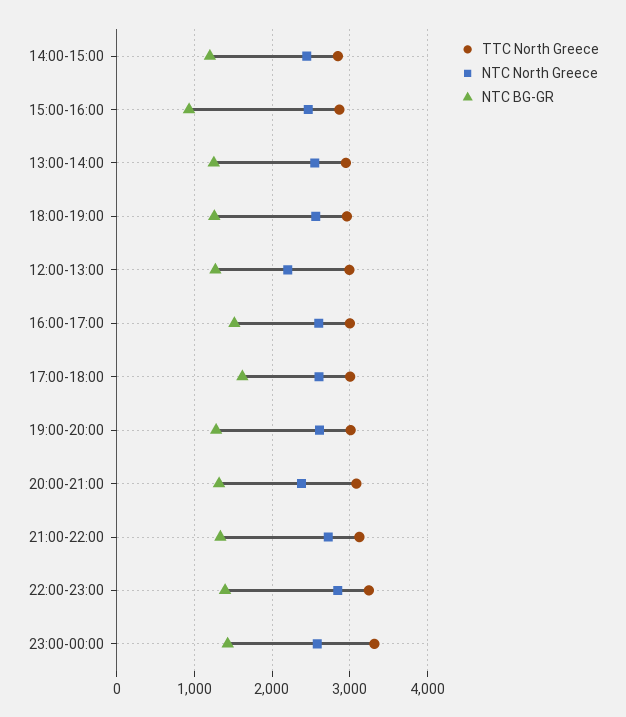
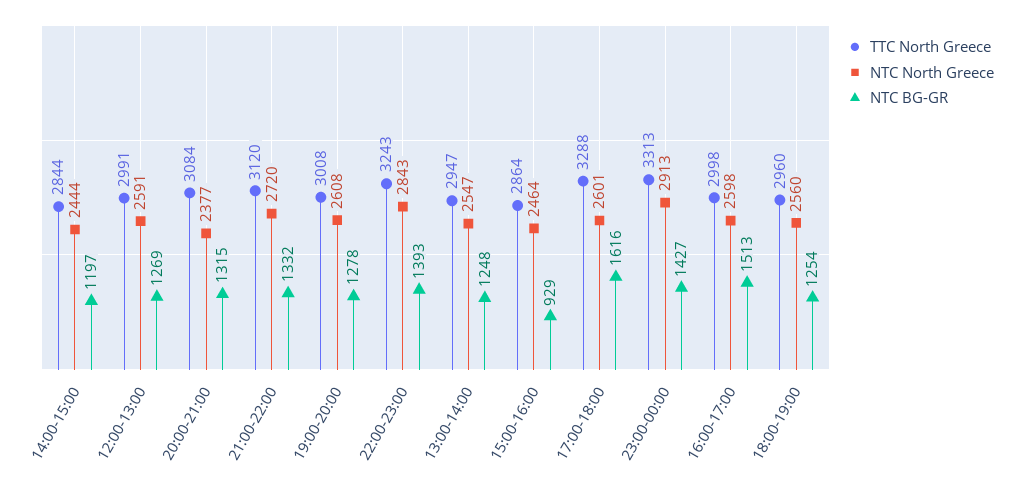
  {
    "TTC North Greece": {
      "14:00-15:00": 2844,
      "15:00-16:00": 2864,
      "13:00-14:00": 2947,
      "18:00-19:00": 2960,
      "12:00-13:00": 2991,
      "16:00-17:00": 2998,
-     "17:00-18:00": 3000,
+     "17:00-18:00": 3288,
      "19:00-20:00": 3008,
      "20:00-21:00": 3084,
      "21:00-22:00": 3120,
      "22:00-23:00": 3243,
      "23:00-00:00": 3313
    },
    "NTC North Greece": {
      "14:00-15:00": 2444,
      "15:00-16:00": 2464,
      "13:00-14:00": 2547,
      "18:00-19:00": 2560,
-     "12:00-13:00": 2200,
+     "12:00-13:00": 2591,
      "16:00-17:00": 2598,
      "17:00-18:00": 2601,
      "19:00-20:00": 2608,
      "20:00-21:00": 2377,
      "21:00-22:00": 2720,
      "22:00-23:00": 2843,
-     "23:00-00:00": 2600
+     "23:00-00:00": 2913
    },
    "NTC BG-GR": {
      "14:00-15:00": 1197,
      "15:00-16:00": 929,
      "13:00-14:00": 1248,
      "18:00-19:00": 1254,
      "12:00-13:00": 1269,
      "16:00-17:00": 1513,
      "17:00-18:00": 1616,
      "19:00-20:00": 1278,
      "20:00-21:00": 1315,
      "21:00-22:00": 1332,
      "22:00-23:00": 1393,
      "23:00-00:00": 1427
    }
  }

